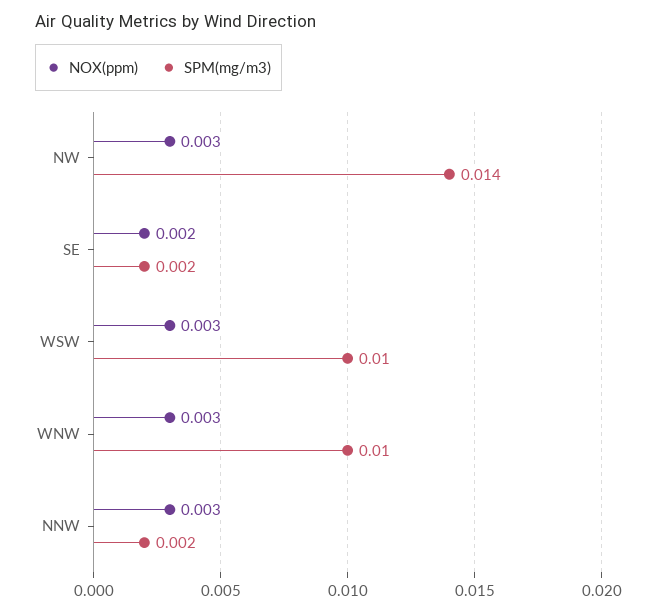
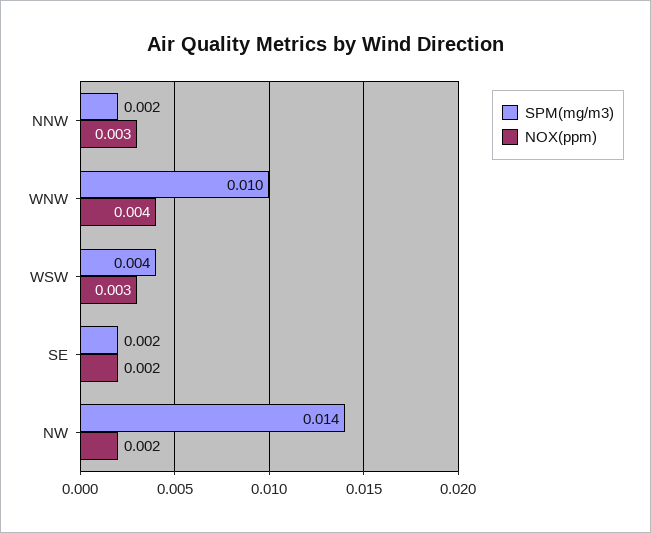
  {
    "NOX(ppm)": {
-     "NW": 0.003,
+     "NW": 0.002,
      "SE": 0.002,
      "WSW": 0.003,
-     "WNW": 0.003,
+     "WNW": 0.004,
      "NNW": 0.003
    },
    "SPM(mg/m3)": {
      "NW": 0.014,
      "SE": 0.002,
-     "WSW": 0.01,
+     "WSW": 0.004,
      "WNW": 0.01,
      "NNW": 0.002
    }
  }

